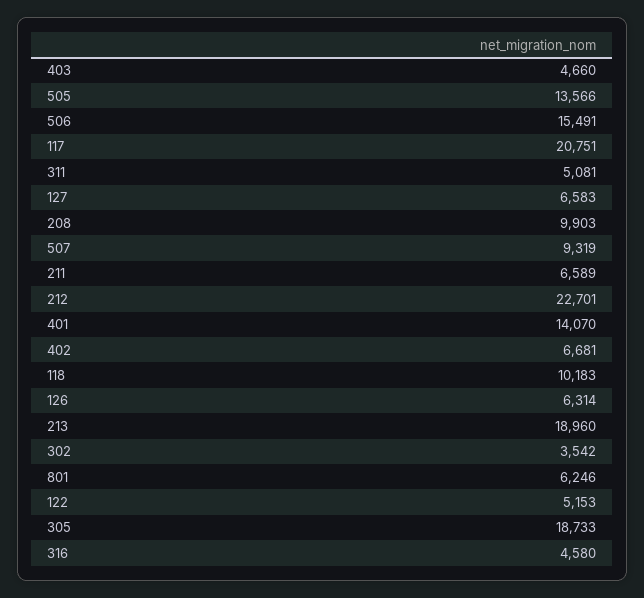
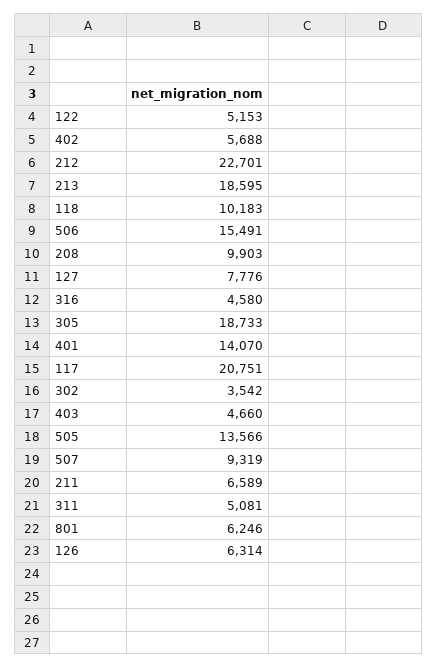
  {
    "403": 4660,
    "505": 13566,
    "506": 15491,
    "117": 20751,
    "311": 5081,
-   "127": 6583,
+   "127": 7776,
    "208": 9903,
    "507": 9319,
    "211": 6589,
    "212": 22701,
    "401": 14070,
-   "402": 6681,
+   "402": 5688,
    "118": 10183,
    "126": 6314,
-   "213": 18960,
+   "213": 18595,
    "302": 3542,
    "801": 6246,
    "122": 5153,
    "305": 18733,
    "316": 4580
  }

